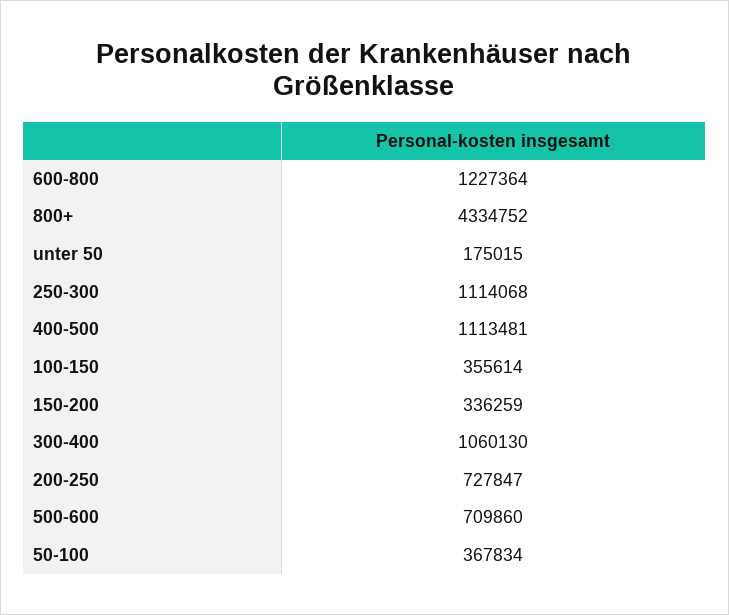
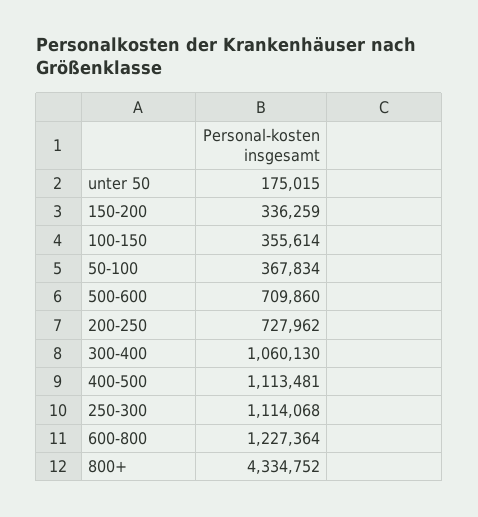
  {
    "600-800": 1227364,
    "800+": 4334752,
    "unter 50": 175015,
    "250-300": 1114068,
    "400-500": 1113481,
    "100-150": 355614,
    "150-200": 336259,
    "300-400": 1060130,
-   "200-250": 727847,
+   "200-250": 727962,
    "500-600": 709860,
    "50-100": 367834
  }

